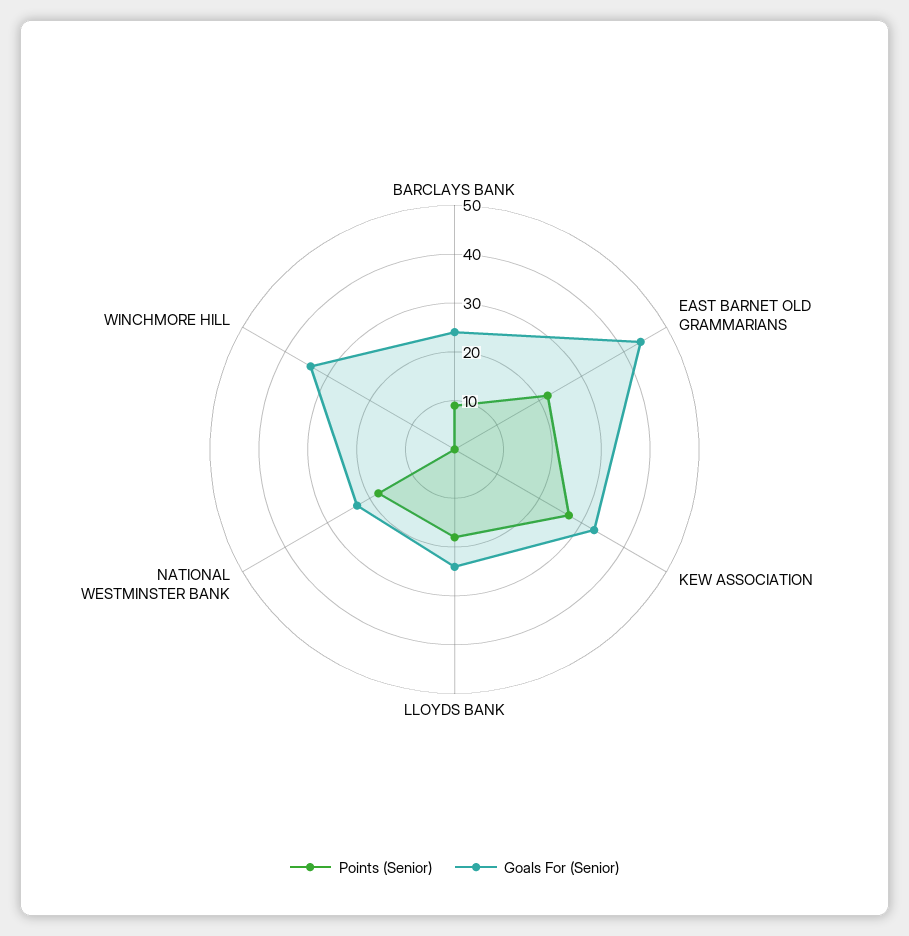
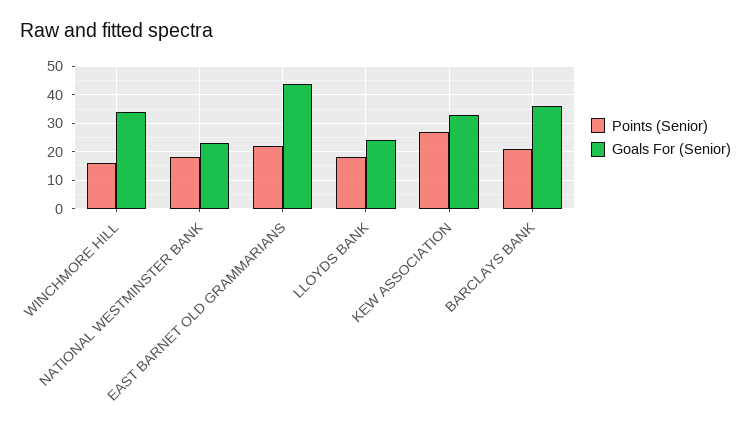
  {
    "Points (Senior)": {
-     "BARCLAYS BANK": 10,
+     "BARCLAYS BANK": 20,
      "EAST BARNET OLD GRAMMARIANS": 20,
      "KEW ASSOCIATION": 25,
      "LLOYDS BANK": 20,
      "NATIONAL WESTMINSTER BANK": 20,
-     "WINCHMORE HILL": 0
+     "WINCHMORE HILL": 15
    },
    "Goals For (Senior)": {
-     "BARCLAYS BANK": 25,
+     "BARCLAYS BANK": 35,
      "EAST BARNET OLD GRAMMARIANS": 45,
      "KEW ASSOCIATION": 35,
      "LLOYDS BANK": 25,
      "NATIONAL WESTMINSTER BANK": 25,
      "WINCHMORE HILL": 35
    }
  }

